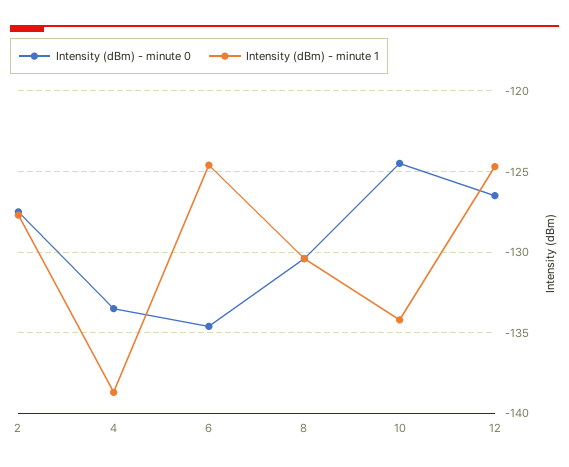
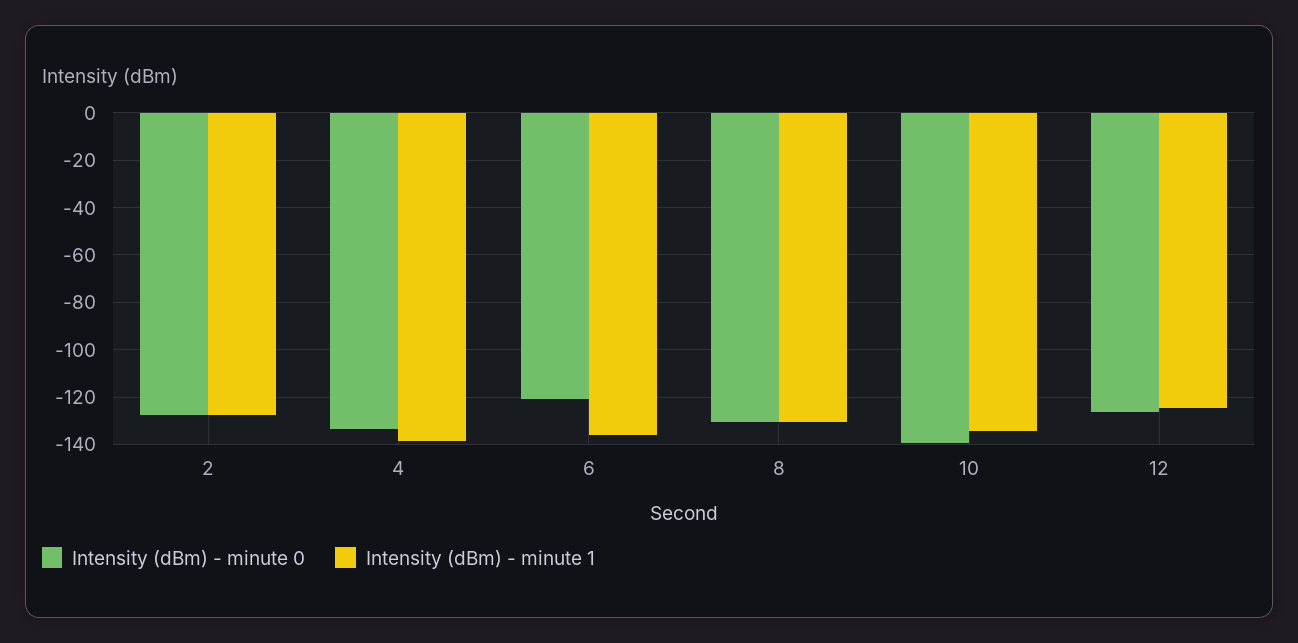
  {
    "Intensity (dBm) - minute 0": {
      "2": -127.5,
      "4": -133.5,
-     "6": -134.5,
+     "6": -120,
      "8": -130.5,
-     "10": -124.5,
+     "10": -140,
      "12": -126.5
    },
    "Intensity (dBm) - minute 1": {
      "2": -127.5,
      "4": -138.5,
-     "6": -124.5,
+     "6": -135,
      "8": -130.5,
      "10": -134,
      "12": -124.5
    }
  }

